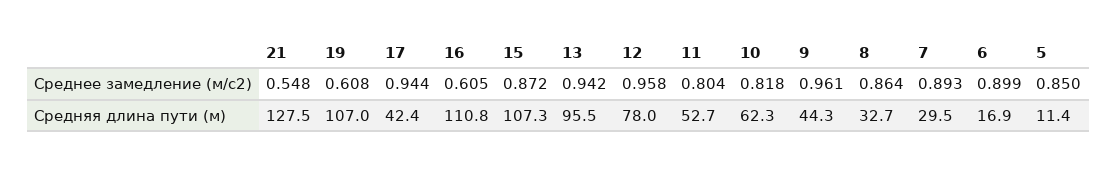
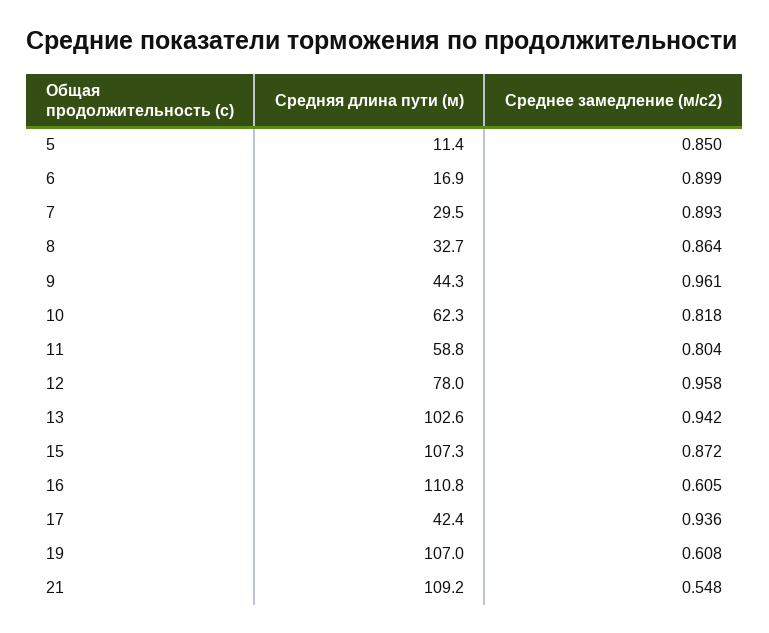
  {
    "21": {
      "Среднее замедление (м/с2)": 0.548,
-     "Средняя длина пути (м)": 127.5
+     "Средняя длина пути (м)": 109.2
    },
    "19": {
      "Среднее замедление (м/с2)": 0.608,
      "Средняя длина пути (м)": 107
    },
    "17": {
-     "Среднее замедление (м/с2)": 0.944,
+     "Среднее замедление (м/с2)": 0.936,
      "Средняя длина пути (м)": 42.4
    },
    "16": {
      "Среднее замедление (м/с2)": 0.605,
      "Средняя длина пути (м)": 110.8
    },
    "15": {
      "Среднее замедление (м/с2)": 0.872,
      "Средняя длина пути (м)": 107.3
    },
    "13": {
      "Среднее замедление (м/с2)": 0.942,
-     "Средняя длина пути (м)": 95.5
+     "Средняя длина пути (м)": 102.6
    },
    "12": {
      "Среднее замедление (м/с2)": 0.958,
      "Средняя длина пути (м)": 78
    },
    "11": {
      "Среднее замедление (м/с2)": 0.804,
-     "Средняя длина пути (м)": 52.7
+     "Средняя длина пути (м)": 58.8
    },
    "10": {
      "Среднее замедление (м/с2)": 0.818,
      "Средняя длина пути (м)": 62.3
    },
    "9": {
      "Среднее замедление (м/с2)": 0.961,
      "Средняя длина пути (м)": 44.3
    },
    "8": {
      "Среднее замедление (м/с2)": 0.864,
      "Средняя длина пути (м)": 32.7
    },
    "7": {
      "Среднее замедление (м/с2)": 0.893,
      "Средняя длина пути (м)": 29.5
    },
    "6": {
      "Среднее замедление (м/с2)": 0.899,
      "Средняя длина пути (м)": 16.9
    },
    "5": {
      "Среднее замедление (м/с2)": 0.85,
      "Средняя длина пути (м)": 11.4
    }
  }

